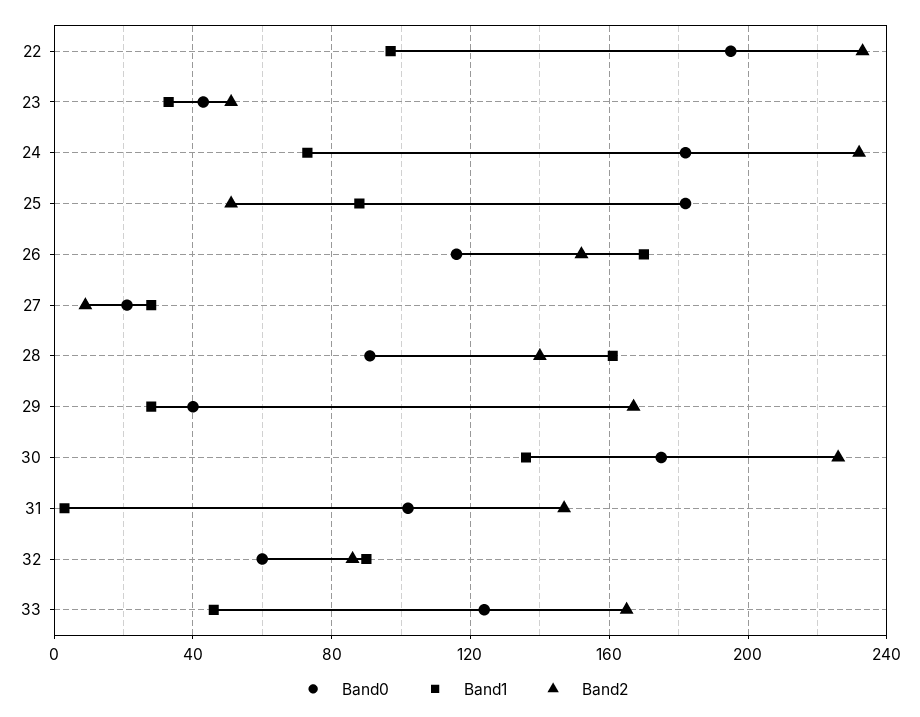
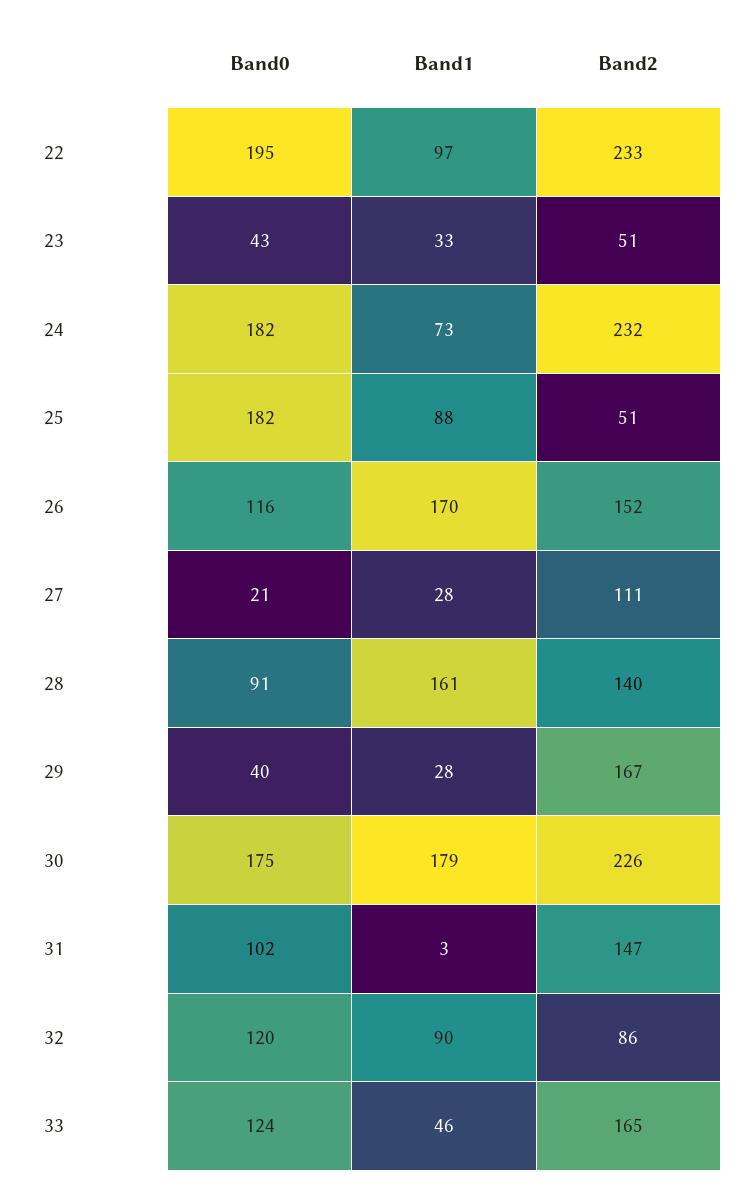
  {
    "Band0": {
      "22": 195,
      "23": 43,
      "24": 182,
      "25": 182,
      "26": 116,
      "27": 21,
      "28": 91,
      "29": 40,
      "30": 175,
      "31": 102,
-     "32": 60,
+     "32": 120,
      "33": 124
    },
    "Band1": {
      "22": 97,
      "23": 33,
      "24": 73,
      "25": 88,
      "26": 170,
      "27": 28,
      "28": 161,
      "29": 28,
-     "30": 135,
+     "30": 179,
      "31": 3,
      "32": 90,
      "33": 46
    },
    "Band2": {
      "22": 233,
      "23": 51,
      "24": 232,
      "25": 51,
      "26": 152,
-     "27": 10,
+     "27": 111,
      "28": 140,
      "29": 167,
      "30": 226,
      "31": 147,
      "32": 86,
      "33": 165
    }
  }

